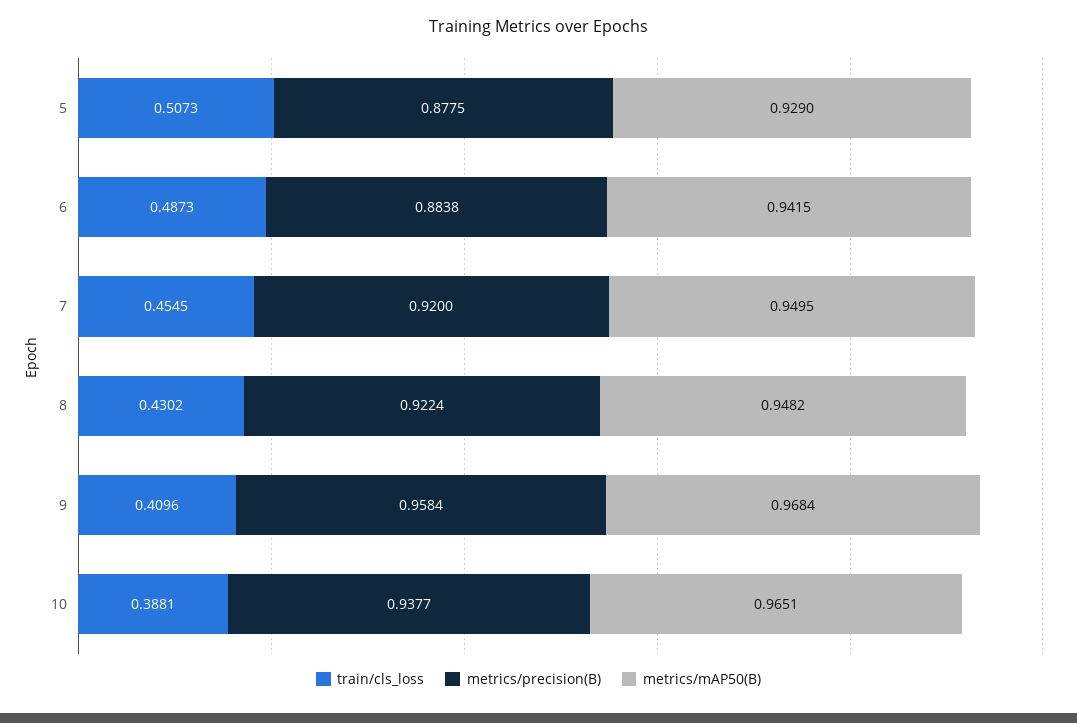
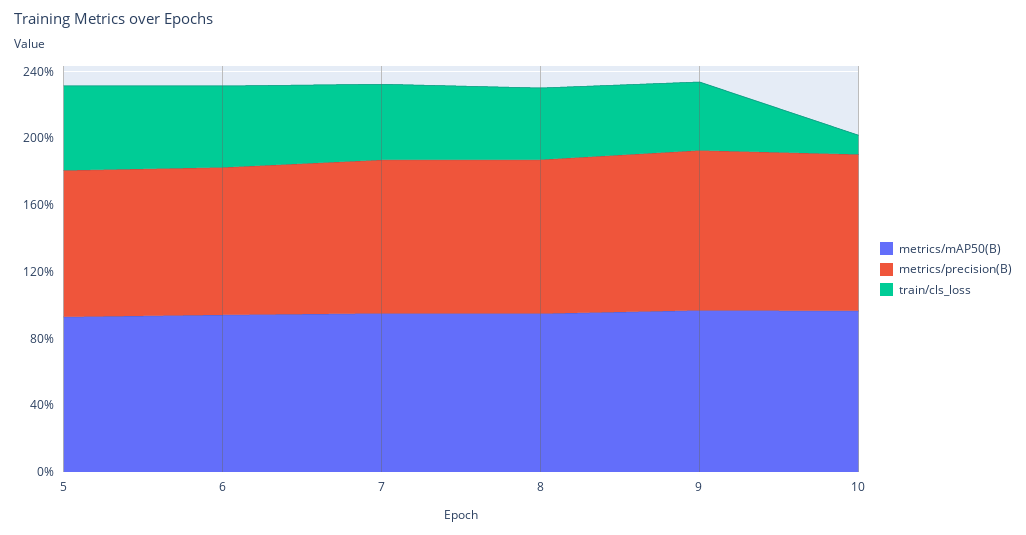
  {
    "train/cls_loss": {
      "5": 0.5073,
      "6": 0.4873,
      "7": 0.4545,
      "8": 0.4302,
      "9": 0.4096,
-     "10": 0.3881
+     "10": 0.1
    },
    "metrics/precision(B)": {
      "5": 0.8775,
      "6": 0.8838,
      "7": 0.92,
      "8": 0.9224,
      "9": 0.9584,
      "10": 0.9377
    },
    "metrics/mAP50(B)": {
      "5": 0.929,
      "6": 0.9415,
      "7": 0.9495,
      "8": 0.9482,
      "9": 0.9684,
      "10": 0.9651
    }
  }

